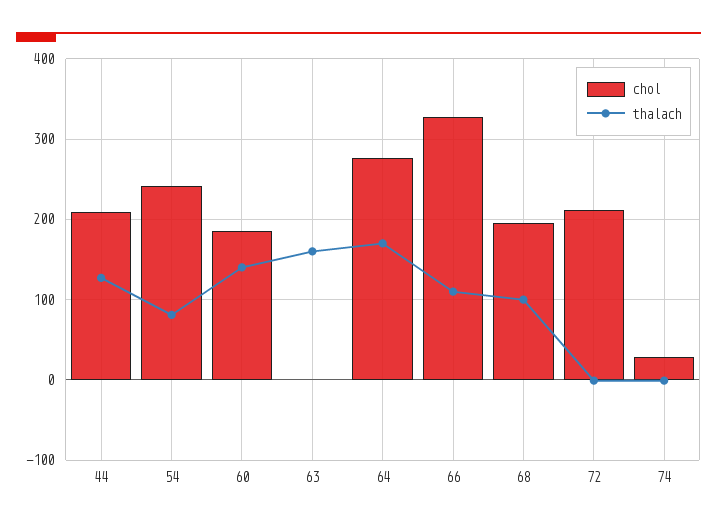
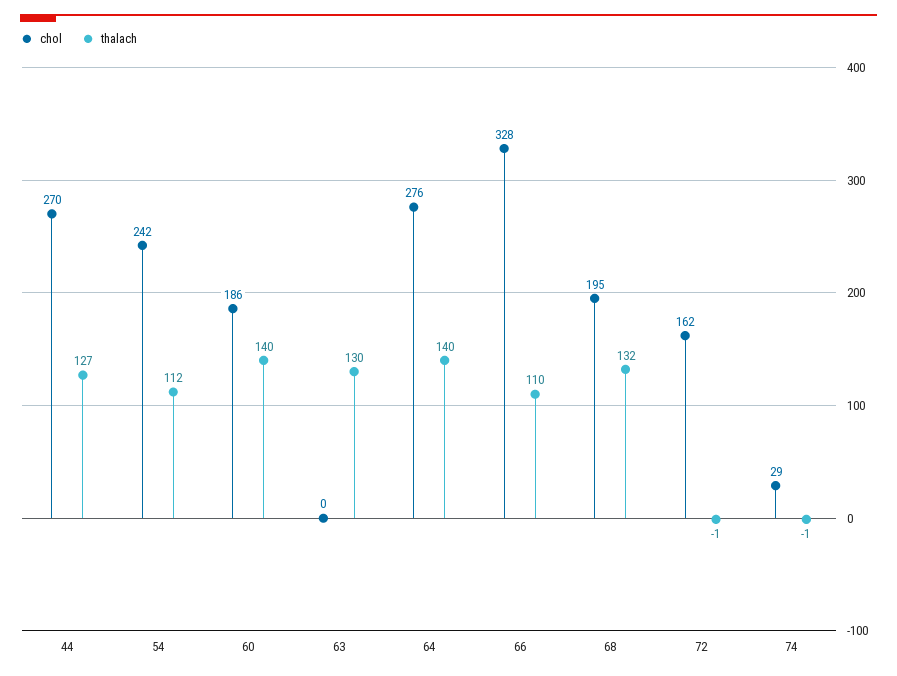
  {
    "chol": {
-     "44": 210,
+     "44": 270,
      "54": 242,
      "60": 186,
      "63": 0,
      "64": 276,
      "66": 328,
      "68": 195,
-     "72": 210,
+     "72": 162,
      "74": 29
    },
    "thalach": {
      "44": 127,
-     "54": 80,
+     "54": 112,
      "60": 140,
-     "63": 160,
+     "63": 130,
-     "64": 170,
+     "64": 140,
      "66": 110,
-     "68": 100,
+     "68": 132,
      "72": -1,
      "74": -1
    }
  }

